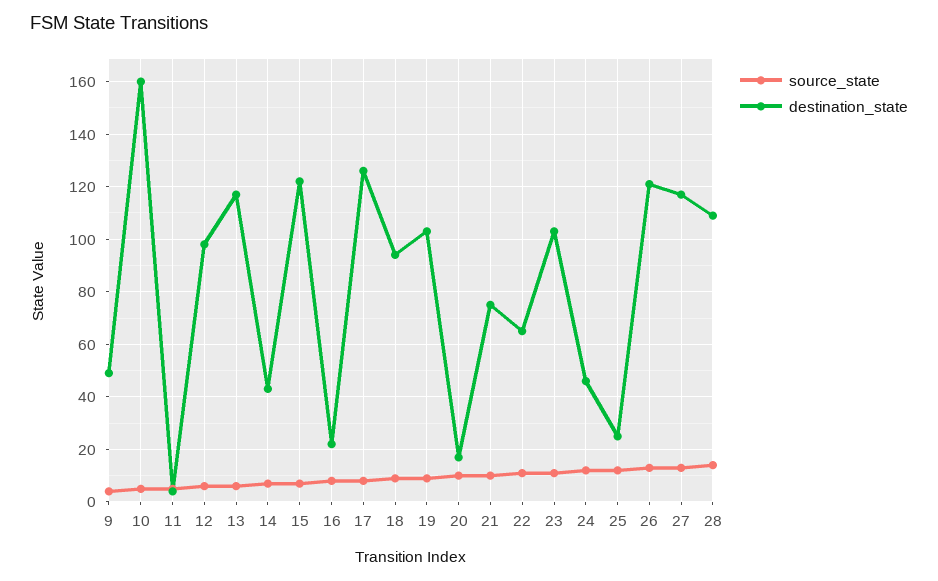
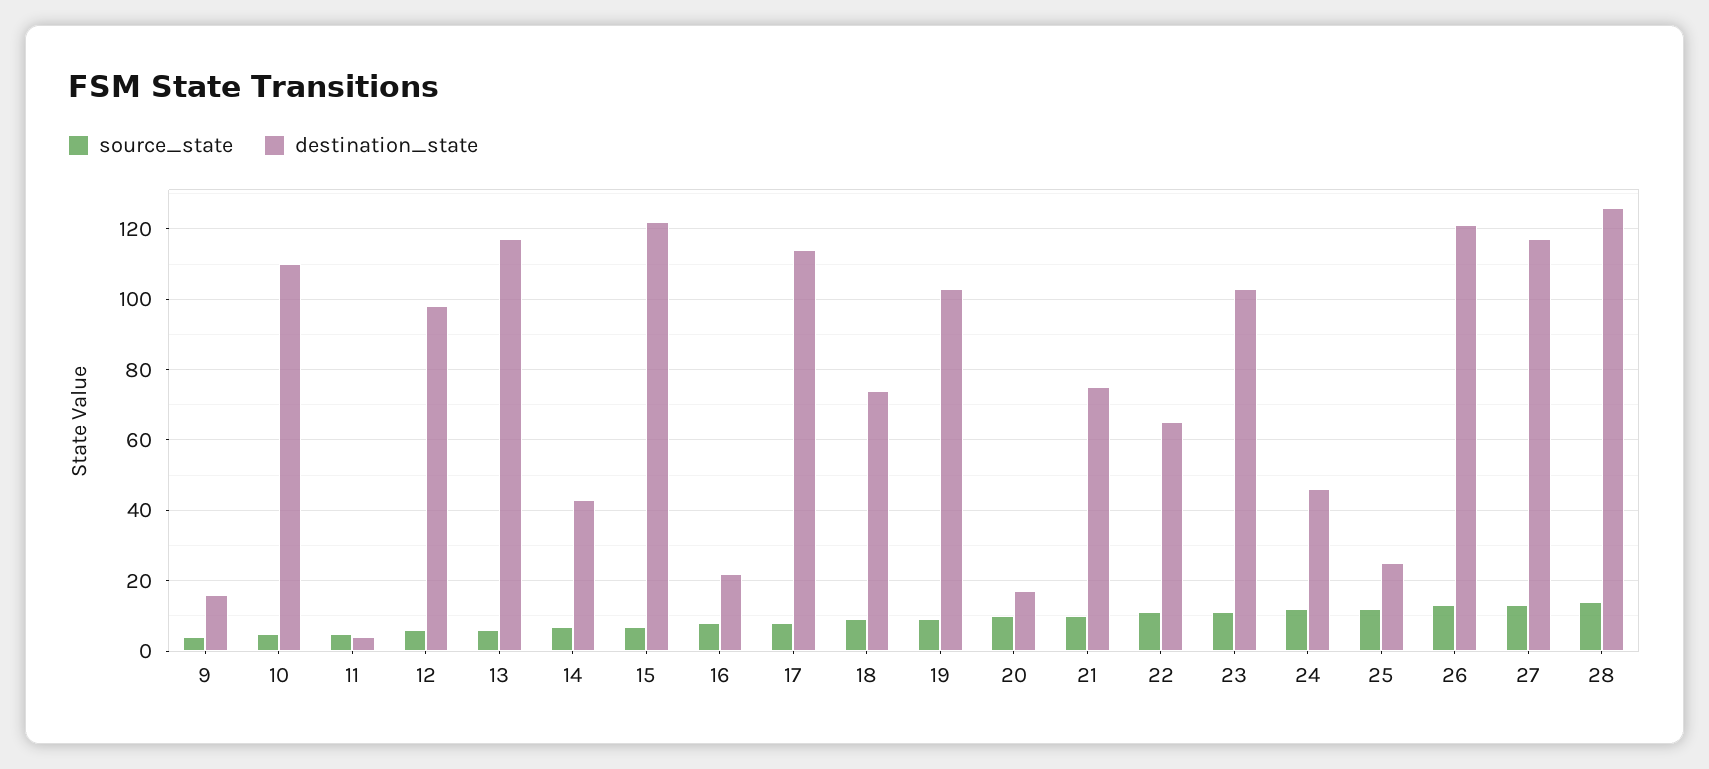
  {
    "source_state": {
      "9": 5,
      "10": 5,
      "11": 5,
      "12": 5,
      "13": 5,
      "14": 5,
      "15": 5,
      "16": 10,
      "17": 10,
      "18": 10,
      "19": 10,
      "20": 10,
      "21": 10,
      "22": 10,
      "23": 10,
      "24": 10,
      "25": 10,
      "26": 15,
      "27": 15,
      "28": 15
    },
    "destination_state": {
-     "9": 50,
+     "9": 15,
-     "10": 160,
+     "10": 110,
      "11": 5,
      "12": 100,
      "13": 115,
      "14": 45,
      "15": 120,
      "16": 20,
-     "17": 125,
+     "17": 115,
-     "18": 95,
+     "18": 75,
      "19": 105,
      "20": 15,
      "21": 75,
      "22": 65,
      "23": 105,
      "24": 45,
      "25": 25,
      "26": 120,
      "27": 115,
-     "28": 110
+     "28": 125
    }
  }

